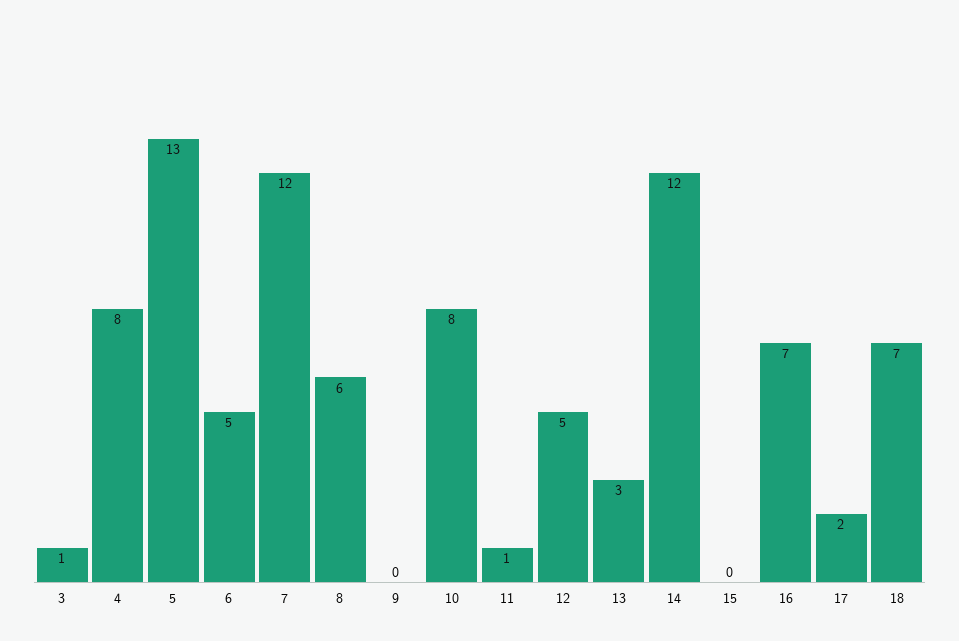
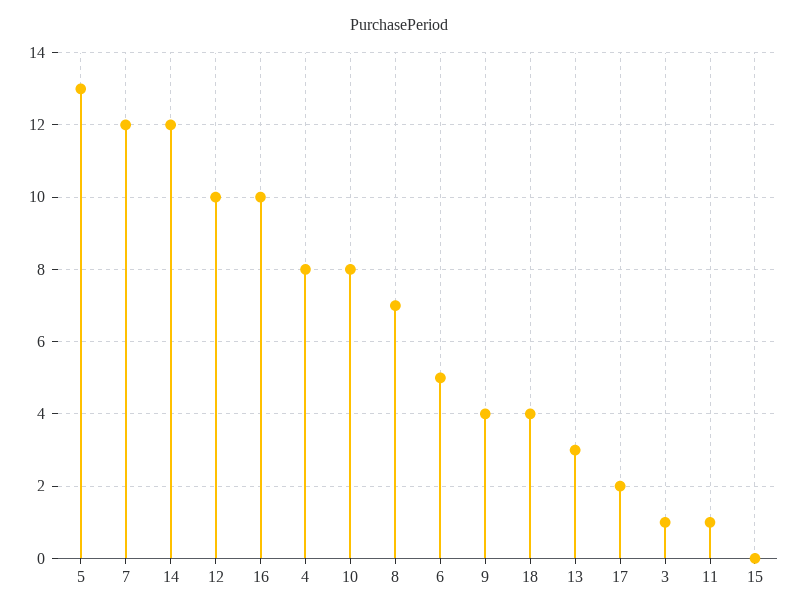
  {
    "3": 1,
    "4": 8,
    "5": 13,
    "6": 5,
    "7": 12,
-   "8": 6,
+   "8": 7,
-   "9": 0,
+   "9": 4,
    "10": 8,
    "11": 1,
-   "12": 5,
+   "12": 10,
    "13": 3,
    "14": 12,
    "15": 0,
-   "16": 7,
+   "16": 10,
    "17": 2,
-   "18": 7
+   "18": 4
  }

